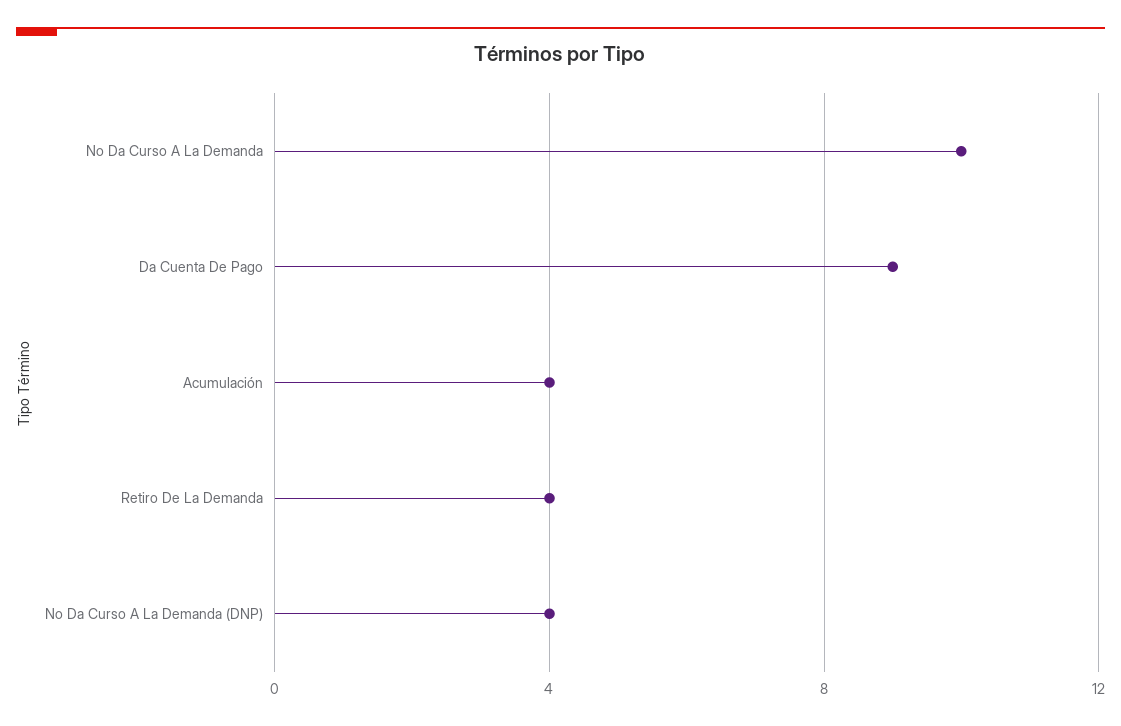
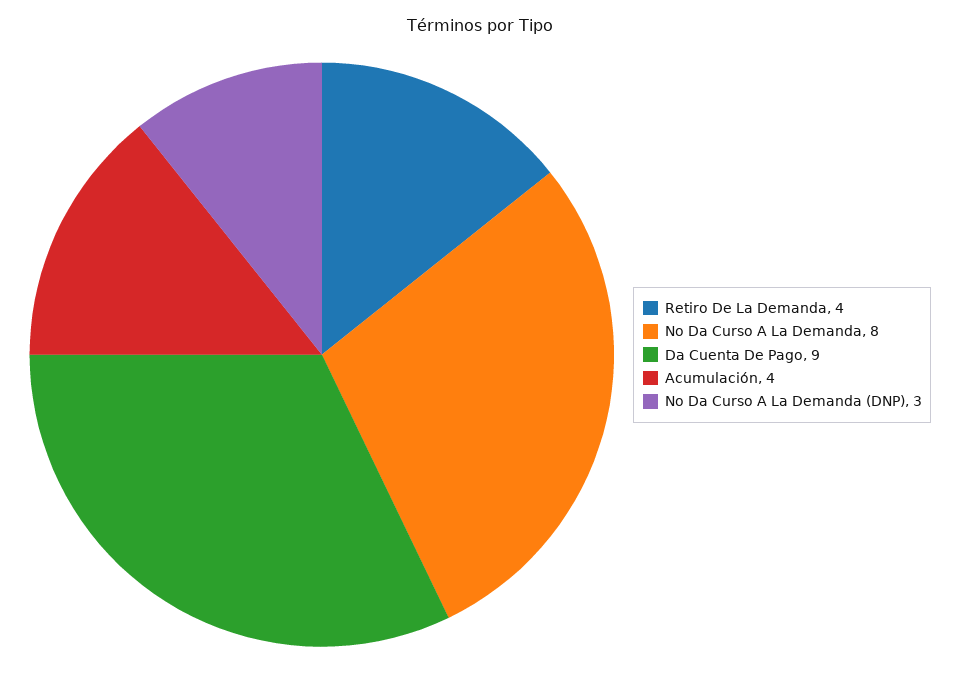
  {
-   "No Da Curso A La Demanda": 10,
+   "No Da Curso A La Demanda": 8,
    "Da Cuenta De Pago": 9,
    "Acumulación": 4,
    "Retiro De La Demanda": 4,
-   "No Da Curso A La Demanda (DNP)": 4
+   "No Da Curso A La Demanda (DNP)": 3
  }

